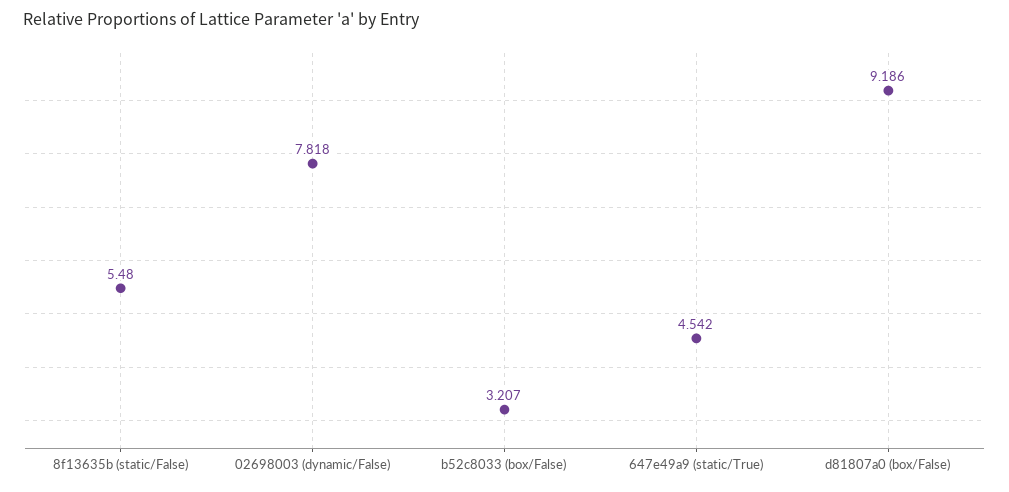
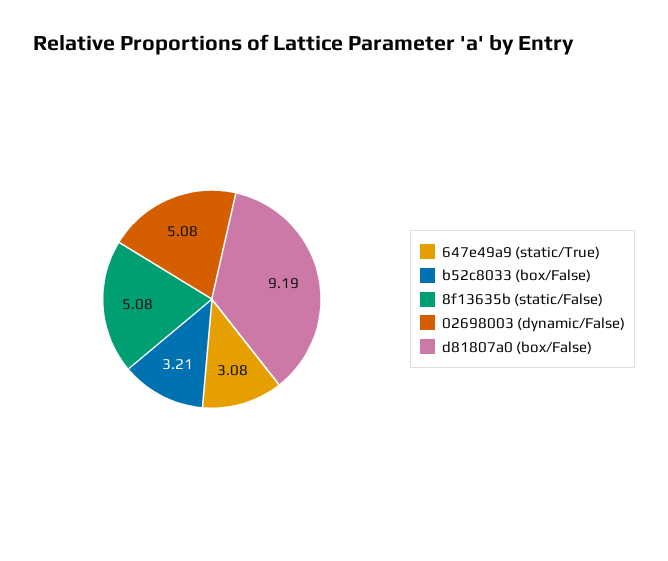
  {
-   "8f13635b (static/False)": 5.48,
+   "8f13635b (static/False)": 5.08,
-   "02698003 (dynamic/False)": 7.818,
+   "02698003 (dynamic/False)": 5.08,
    "b52c8033 (box/False)": 3.207,
-   "647e49a9 (static/True)": 4.542,
+   "647e49a9 (static/True)": 3.08,
    "d81807a0 (box/False)": 9.186
  }

